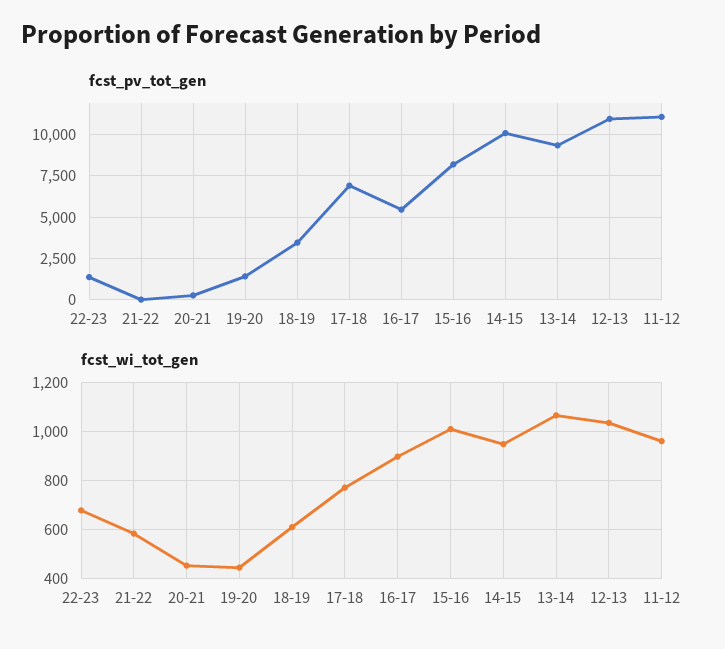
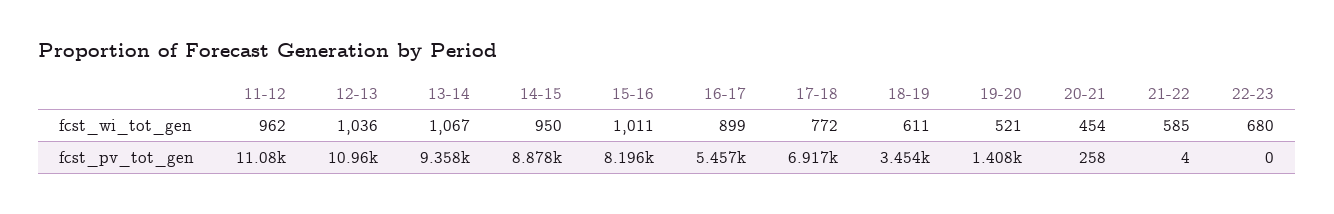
  {
    "fcst_pv_tot_gen": {
-     "22-23": 1500,
+     "22-23": 0,
      "21-22": 4,
      "20-21": 258,
      "19-20": 1408,
      "18-19": 3454,
      "17-18": 6917,
      "16-17": 5457,
      "15-16": 8196,
-     "14-15": 10000,
+     "14-15": 8878,
      "13-14": 9358,
      "12-13": 10960,
      "11-12": 11080
    },
    "fcst_wi_tot_gen": {
      "22-23": 680,
      "21-22": 585,
      "20-21": 454,
-     "19-20": 450,
+     "19-20": 521,
      "18-19": 611,
      "17-18": 772,
      "16-17": 899,
      "15-16": 1011,
      "14-15": 950,
      "13-14": 1067,
      "12-13": 1036,
      "11-12": 962
    }
  }

